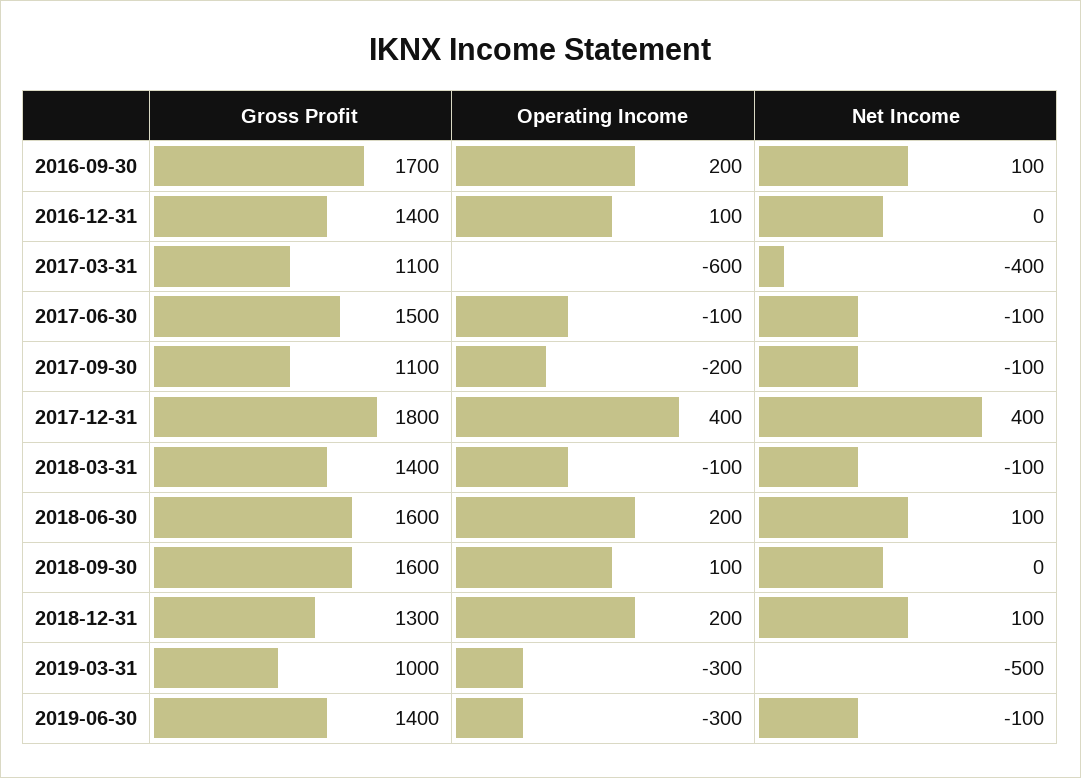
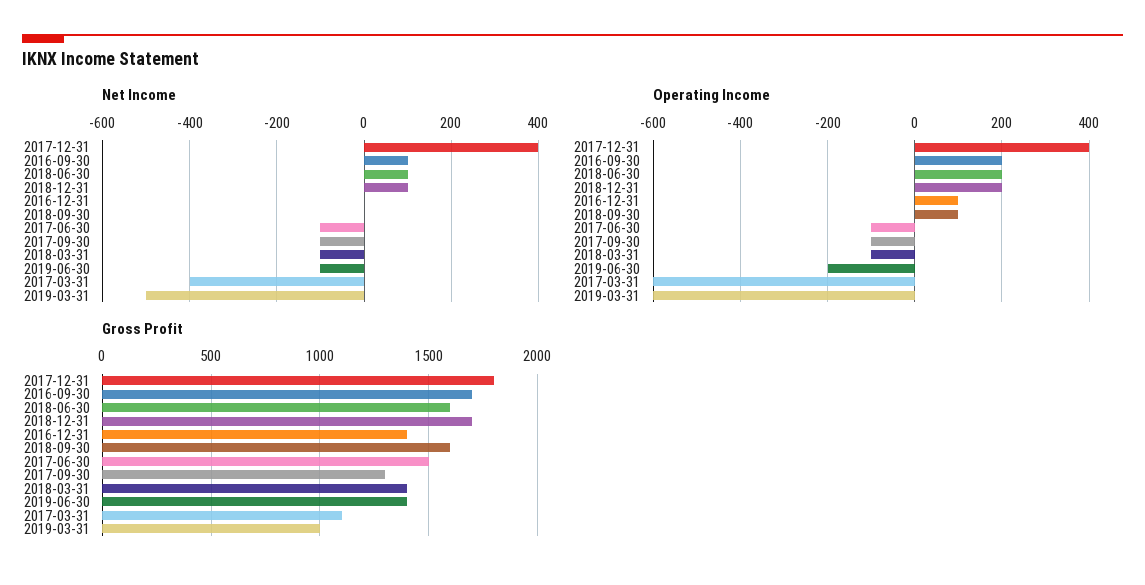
  {
    "Gross Profit": {
      "2016-09-30": 1700,
      "2016-12-31": 1400,
      "2017-03-31": 1100,
      "2017-06-30": 1500,
-     "2017-09-30": 1100,
+     "2017-09-30": 1300,
      "2017-12-31": 1800,
      "2018-03-31": 1400,
      "2018-06-30": 1600,
      "2018-09-30": 1600,
-     "2018-12-31": 1300,
+     "2018-12-31": 1700,
      "2019-03-31": 1000,
      "2019-06-30": 1400
    },
    "Operating Income": {
      "2016-09-30": 200,
      "2016-12-31": 100,
      "2017-03-31": -600,
      "2017-06-30": -100,
-     "2017-09-30": -200,
+     "2017-09-30": -100,
      "2017-12-31": 400,
      "2018-03-31": -100,
      "2018-06-30": 200,
      "2018-09-30": 100,
      "2018-12-31": 200,
-     "2019-03-31": -300,
+     "2019-03-31": -600,
-     "2019-06-30": -300
+     "2019-06-30": -200
    },
    "Net Income": {
      "2016-09-30": 100,
      "2016-12-31": 0,
      "2017-03-31": -400,
      "2017-06-30": -100,
      "2017-09-30": -100,
      "2017-12-31": 400,
      "2018-03-31": -100,
      "2018-06-30": 100,
      "2018-09-30": 0,
      "2018-12-31": 100,
      "2019-03-31": -500,
      "2019-06-30": -100
    }
  }

